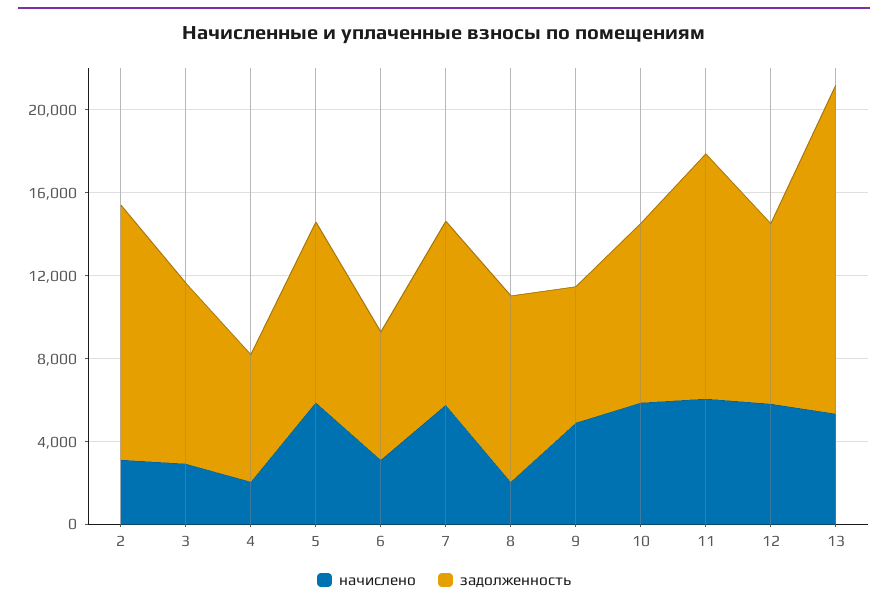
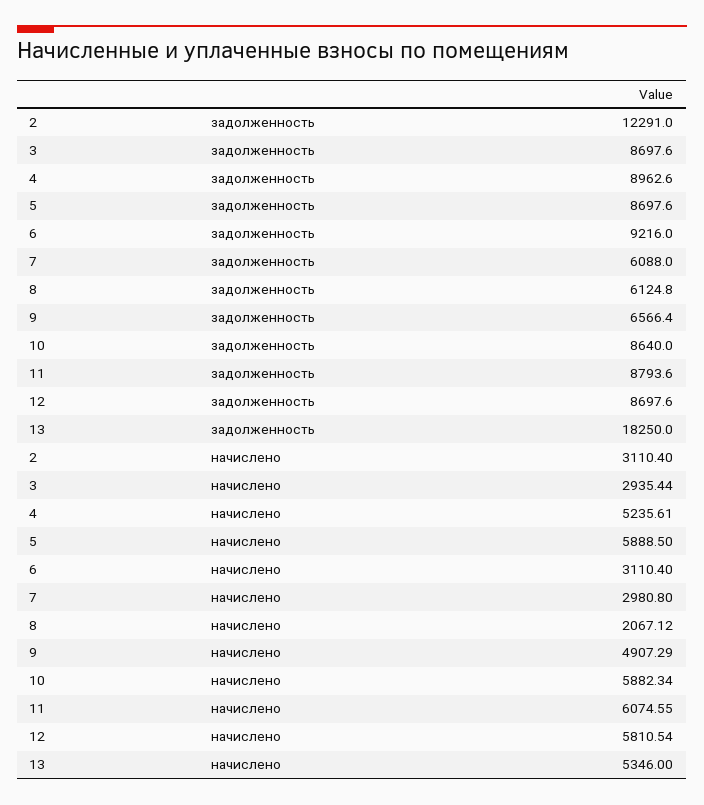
  {
    "начислено": {
      "2": 3110.4,
      "3": 2935.44,
-     "4": 2000,
+     "4": 5235.61,
      "5": 5888.5,
      "6": 3110.4,
-     "7": 6000,
+     "7": 2980.8,
      "8": 2067.12,
      "9": 4907.29,
      "10": 5882.34,
      "11": 6074.55,
      "12": 5810.54,
      "13": 5346
    },
    "задолженность": {
      "2": 12291,
      "3": 8697.6,
-     "4": 6000,
+     "4": 8962.6,
      "5": 8697.6,
-     "6": 6000,
+     "6": 9216,
-     "7": 9000,
+     "7": 6088,
-     "8": 9000,
+     "8": 6124.8,
      "9": 6566.4,
      "10": 8640,
-     "11": 12000,
+     "11": 8793.6,
      "12": 8697.6,
-     "13": 16000
+     "13": 18250
    }
  }

